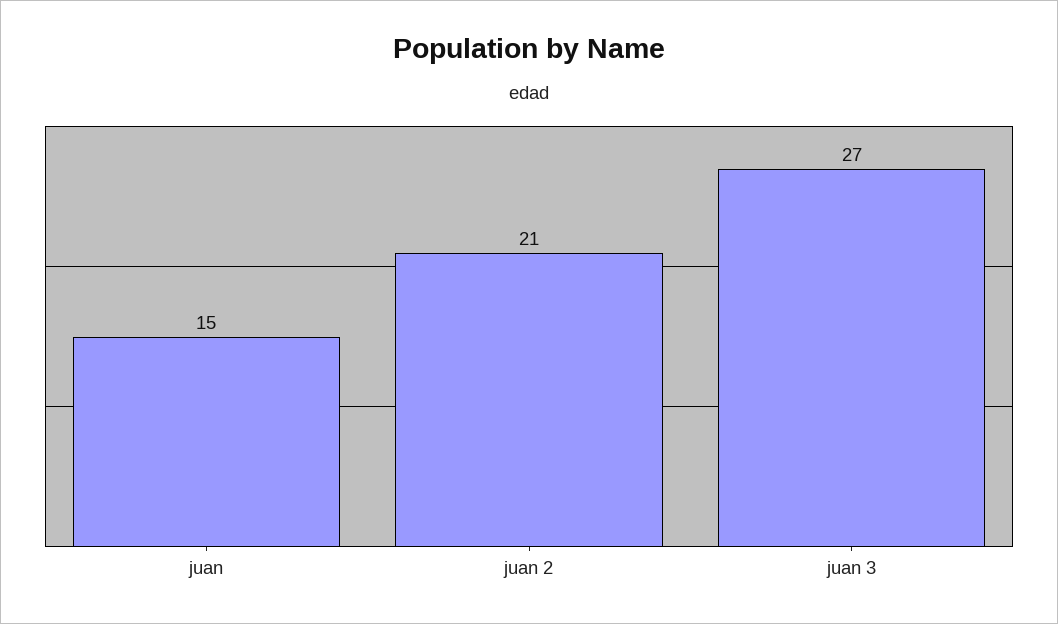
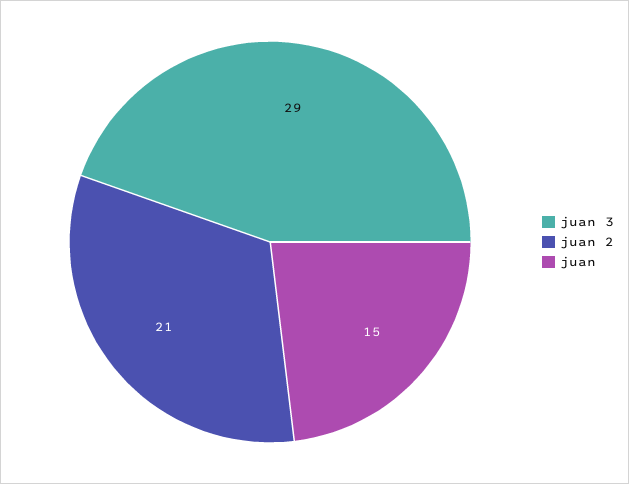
  {
    "juan": 15,
    "juan 2": 21,
-   "juan 3": 27
+   "juan 3": 29
  }

